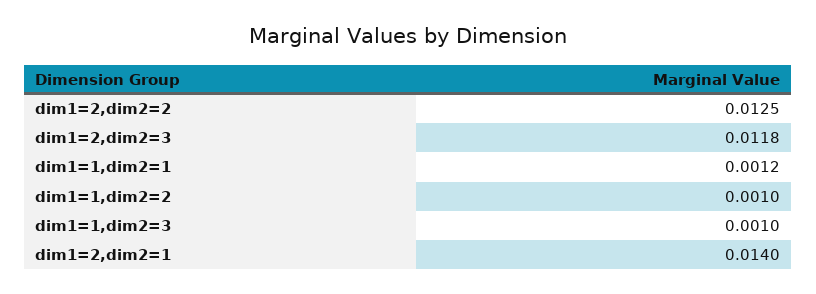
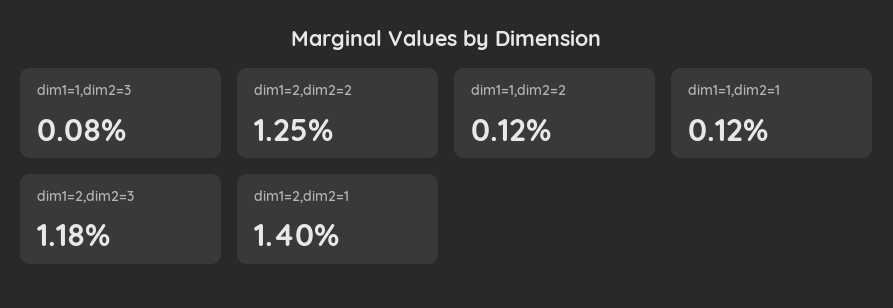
  {
    "dim1=2,dim2=2": 0.0125,
    "dim1=2,dim2=3": 0.0118,
    "dim1=1,dim2=1": 0.0012,
-   "dim1=1,dim2=2": 0.001,
+   "dim1=1,dim2=2": 0.0012,
-   "dim1=1,dim2=3": 0.001,
+   "dim1=1,dim2=3": 0.0008,
    "dim1=2,dim2=1": 0.014
  }

